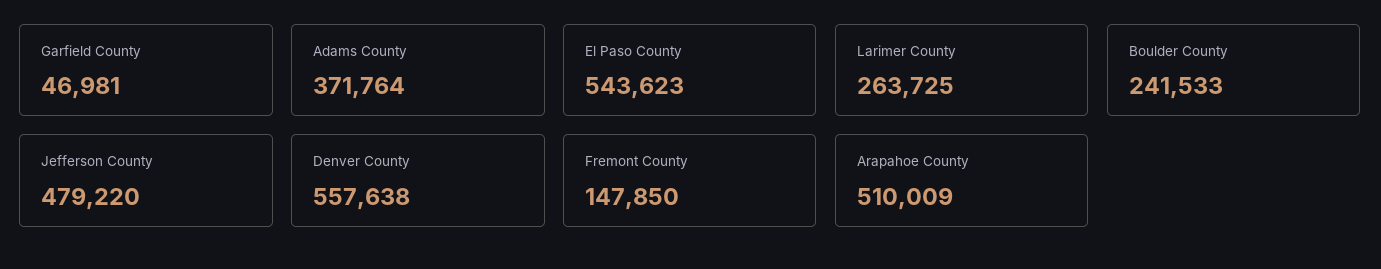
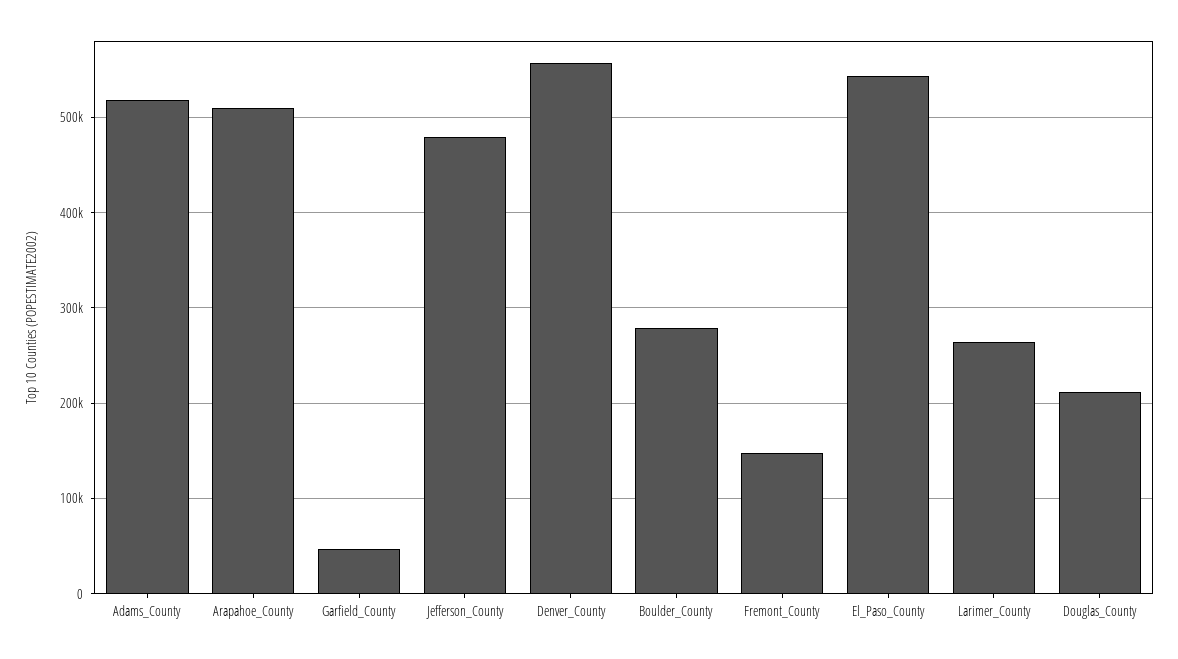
  {
    "Garfield County": 46981,
-   "Adams County": 371764,
+   "Adams County": 520000,
    "El Paso County": 543623,
    "Larimer County": 263725,
-   "Boulder County": 241533,
+   "Boulder County": 280000,
    "Jefferson County": 479220,
    "Denver County": 557638,
    "Fremont County": 147850,
-   "Arapahoe County": 510009
+   "Arapahoe County": 510009,
+   "Douglas_County": 210000
  }

